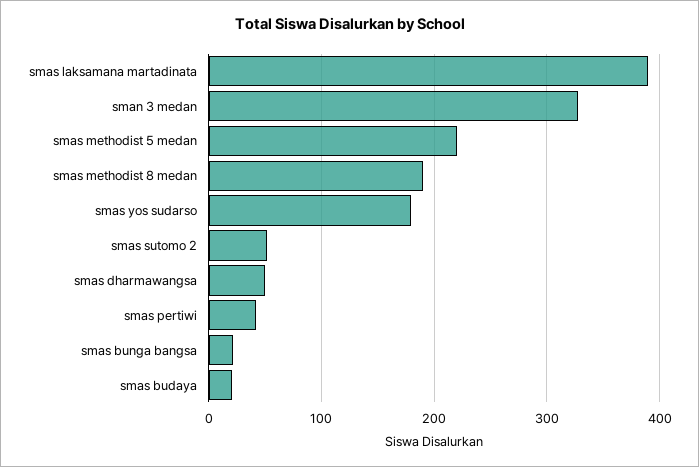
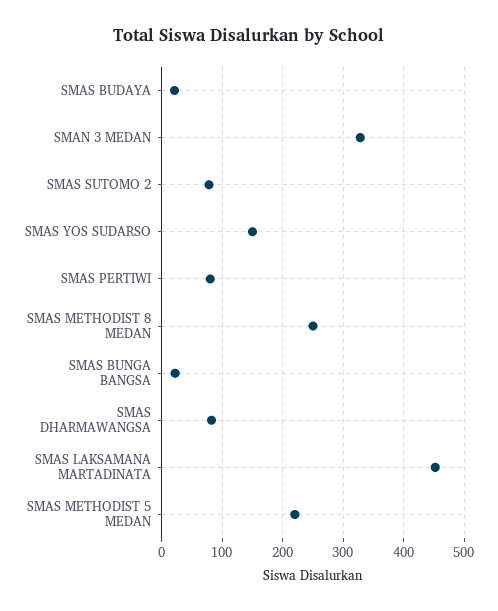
  {
-   "smas laksamana martadinata": 390,
+   "smas laksamana martadinata": 450,
    "sman 3 medan": 330,
    "smas methodist 5 medan": 220,
-   "smas methodist 8 medan": 190,
+   "smas methodist 8 medan": 250,
-   "smas yos sudarso": 180,
+   "smas yos sudarso": 150,
-   "smas sutomo 2": 50,
+   "smas sutomo 2": 80,
-   "smas dharmawangsa": 50,
+   "smas dharmawangsa": 80,
-   "smas pertiwi": 40,
+   "smas pertiwi": 80,
    "smas bunga bangsa": 20,
    "smas budaya": 20
  }

